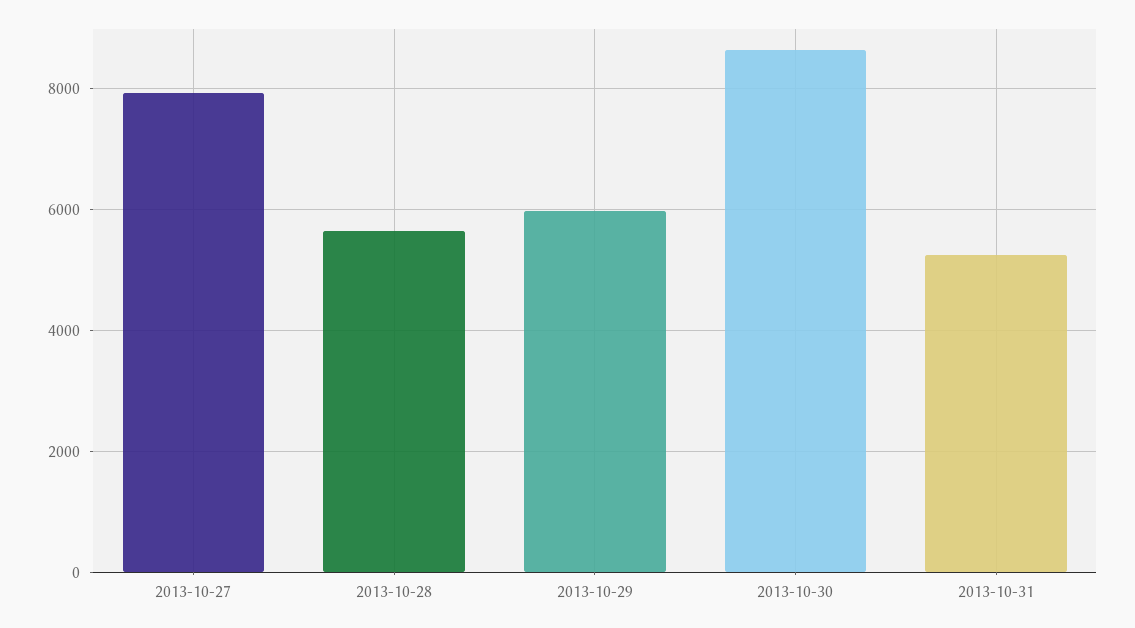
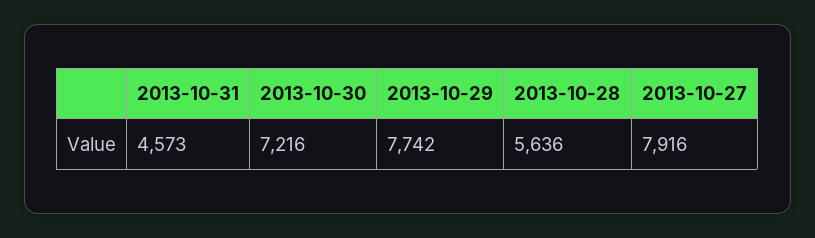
  {
    "2013-10-27": 7916,
    "2013-10-28": 5636,
-   "2013-10-29": 6000,
+   "2013-10-29": 7742,
-   "2013-10-30": 8600,
+   "2013-10-30": 7216,
-   "2013-10-31": 5200
+   "2013-10-31": 4573
  }

